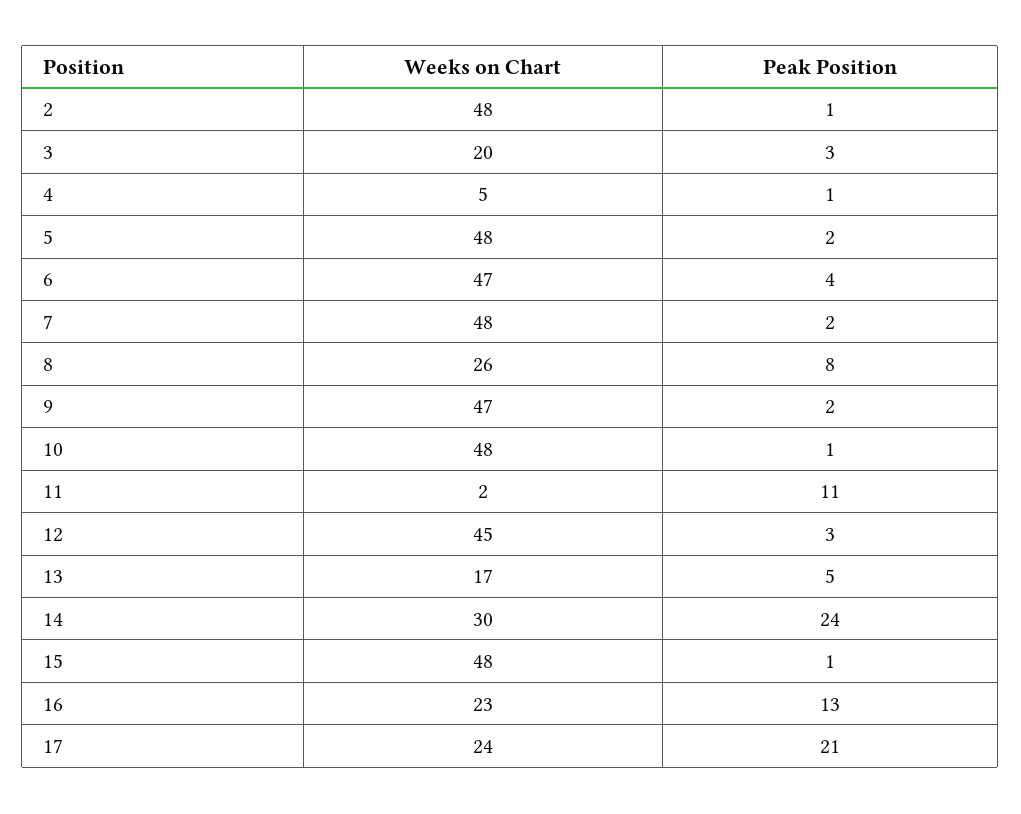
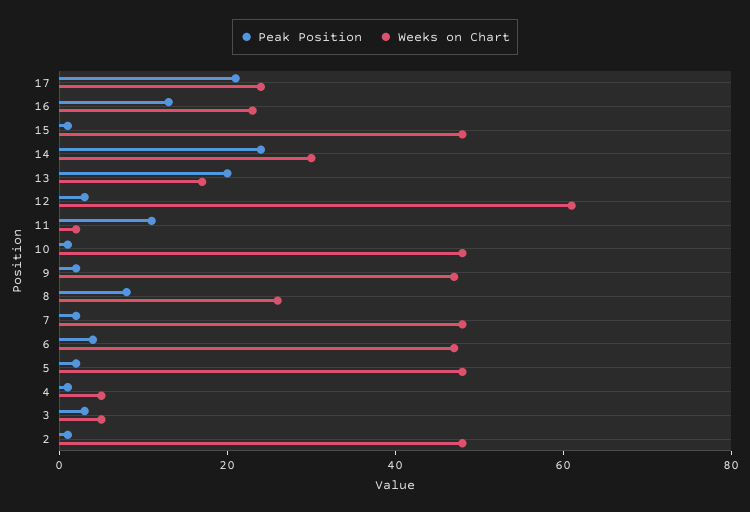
  {
    "Weeks on Chart": {
      "2": 48,
-     "3": 20,
+     "3": 5,
      "4": 5,
      "5": 48,
      "6": 47,
      "7": 48,
      "8": 26,
      "9": 47,
      "10": 48,
      "11": 2,
-     "12": 45,
+     "12": 60,
      "13": 17,
      "14": 30,
      "15": 48,
      "16": 23,
      "17": 24
    },
    "Peak Position": {
      "2": 1,
      "3": 3,
      "4": 1,
      "5": 2,
      "6": 4,
      "7": 2,
      "8": 8,
      "9": 2,
      "10": 1,
      "11": 11,
      "12": 3,
-     "13": 5,
+     "13": 20,
      "14": 24,
      "15": 1,
      "16": 13,
      "17": 21
    }
  }

